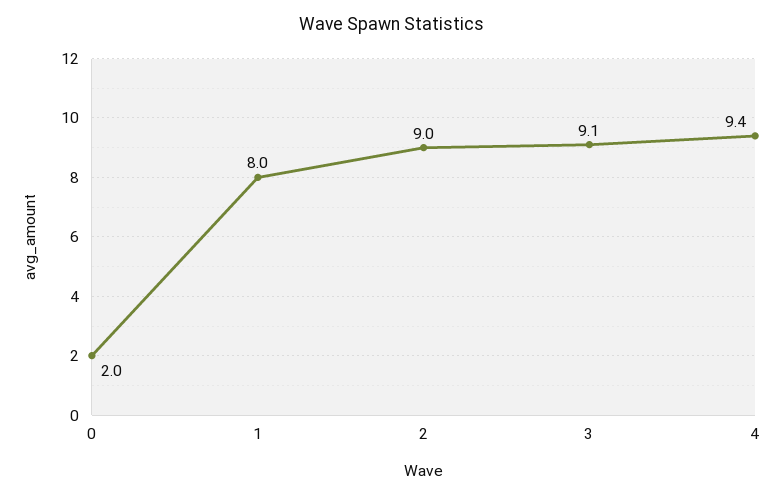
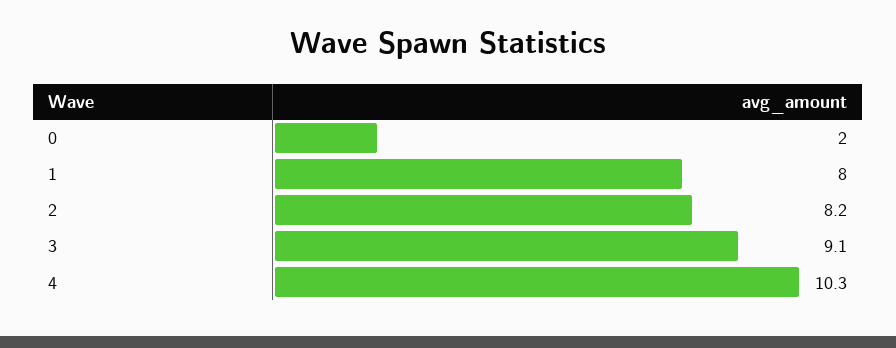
  {
    "0": 2,
    "1": 8,
-   "2": 9,
+   "2": 8.2,
    "3": 9.1,
-   "4": 9.4
+   "4": 10.3
  }

